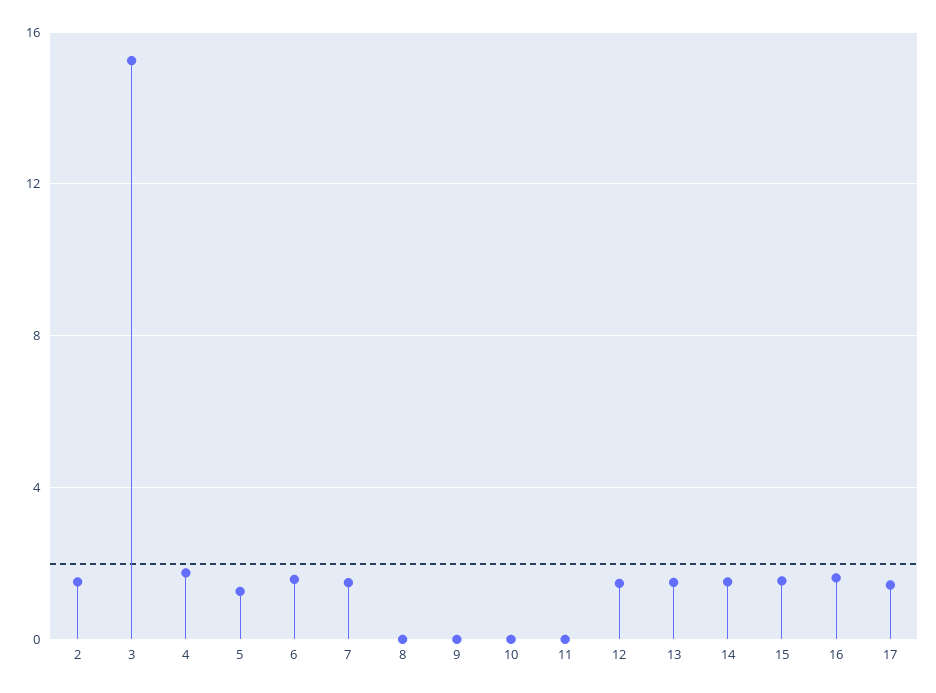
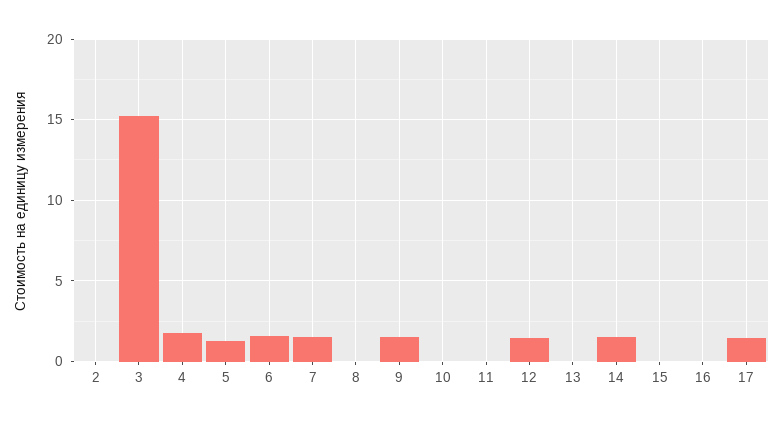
  {
-   "2": 1.5,
+   "2": 0,
    "3": 15.5,
    "4": 2,
    "5": 1.5,
    "6": 1.5,
    "7": 1.5,
    "8": 0,
-   "9": 0,
+   "9": 1.5,
    "10": 0,
    "11": 0,
    "12": 1.5,
-   "13": 1.5,
+   "13": 0,
    "14": 1.5,
-   "15": 1.5,
+   "15": 0,
-   "16": 1.5,
+   "16": 0,
    "17": 1.5
  }

